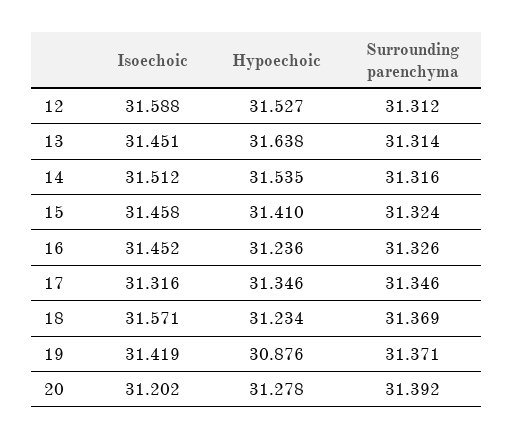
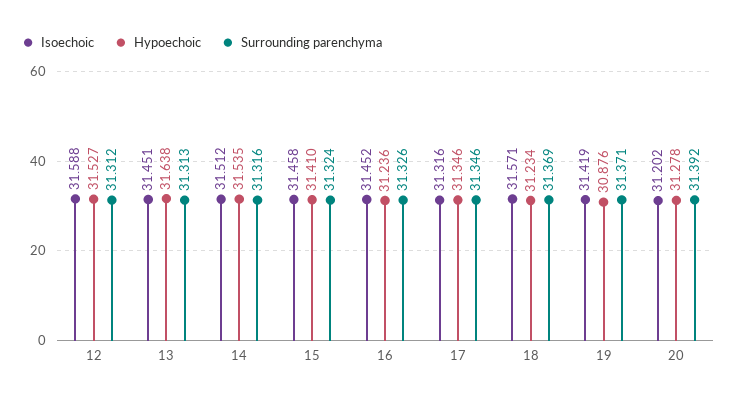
  {
    "Isoechoic": {
      "12": 31.588,
      "13": 31.451,
      "14": 31.512,
      "15": 31.458,
      "16": 31.452,
      "17": 31.316,
      "18": 31.571,
      "19": 31.419,
      "20": 31.202
    },
    "Hypoechoic": {
      "12": 31.527,
      "13": 31.638,
      "14": 31.535,
      "15": 31.41,
      "16": 31.236,
      "17": 31.346,
      "18": 31.234,
      "19": 30.876,
      "20": 31.278
    },
    "Surrounding parenchyma": {
      "12": 31.312,
-     "13": 31.314,
+     "13": 31.313,
      "14": 31.316,
      "15": 31.324,
      "16": 31.326,
      "17": 31.346,
      "18": 31.369,
      "19": 31.371,
      "20": 31.392
    }
  }

